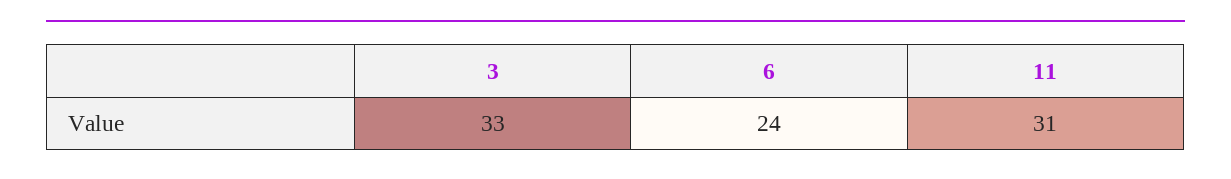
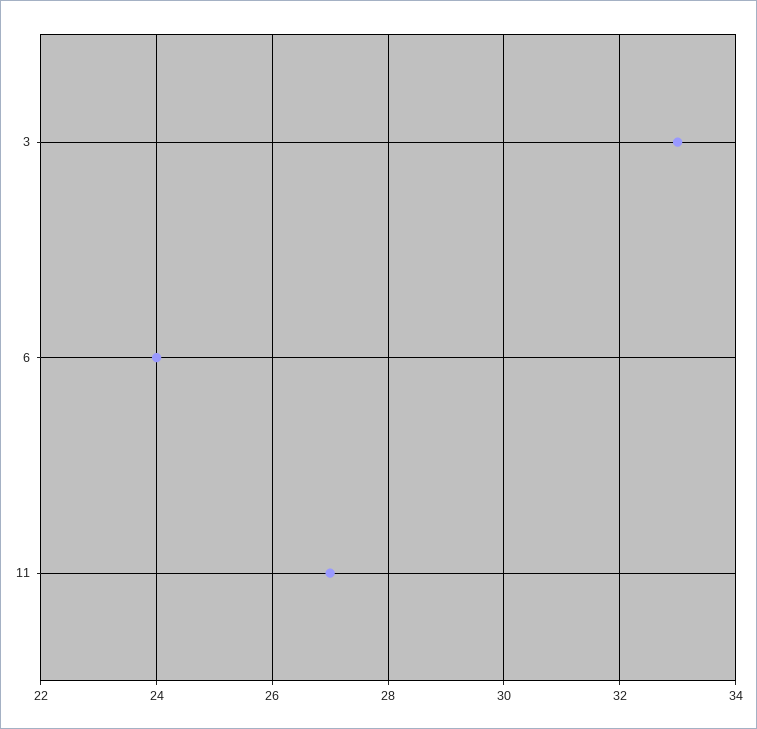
  {
    "3": 33,
    "6": 24,
-   "11": 31
+   "11": 27
  }

